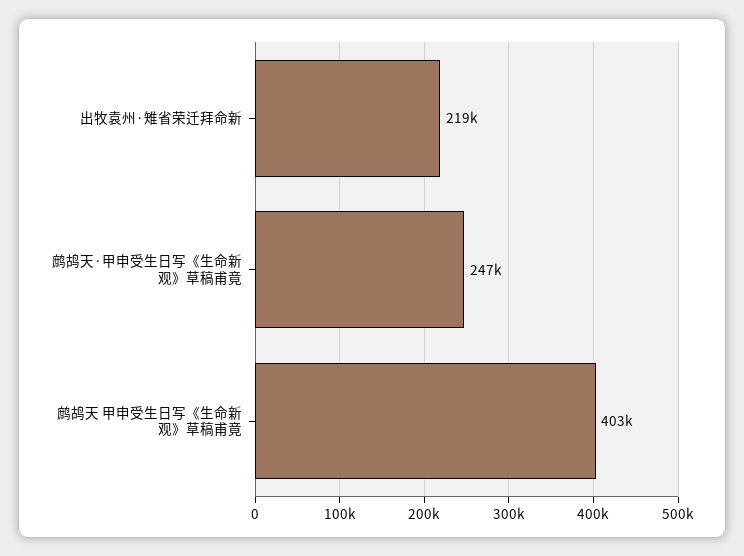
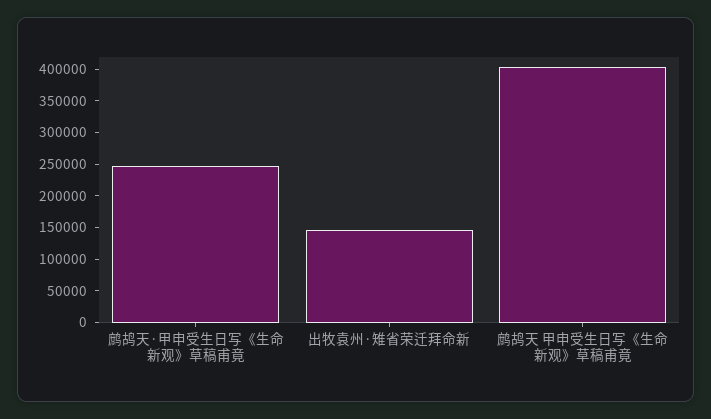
  {
-   "出牧袁州·雉省荣迁拜命新": 219000,
+   "出牧袁州·雉省荣迁拜命新": 150000,
    "鹧鸪天·甲申受生日写《生命新观》草稿甫竟": 247000,
    "鹧鸪天 甲申受生日写《生命新观》草稿甫竟": 403000
  }

